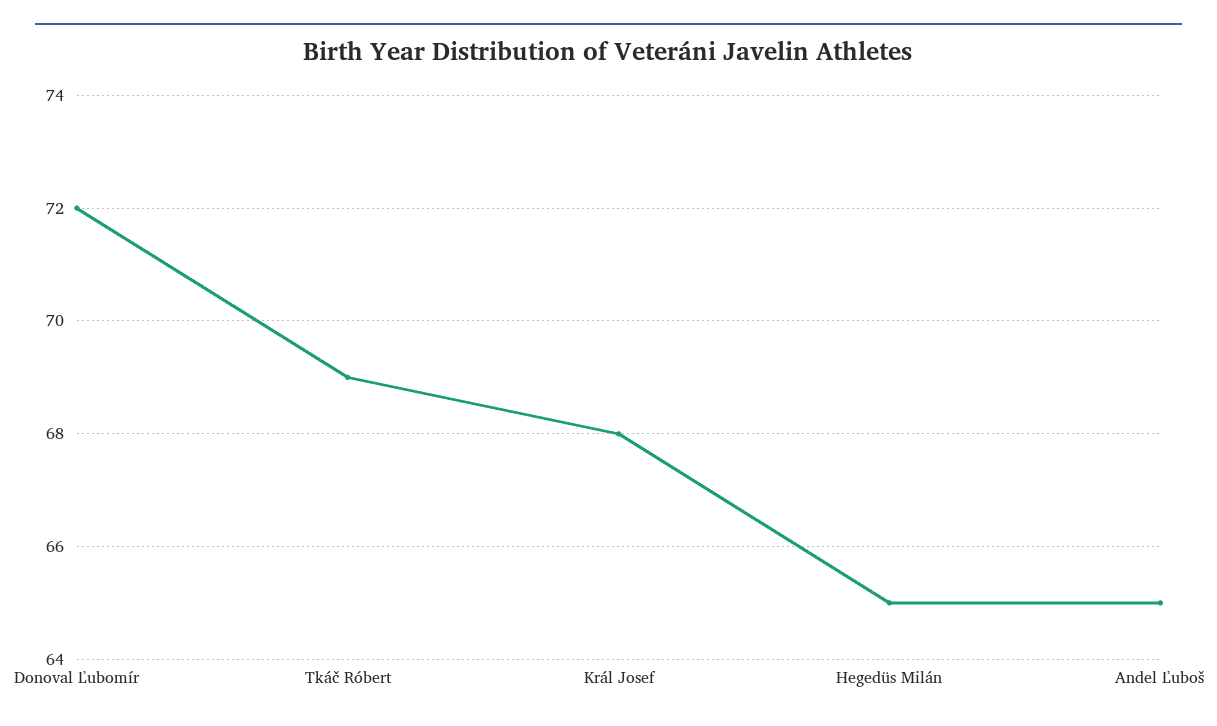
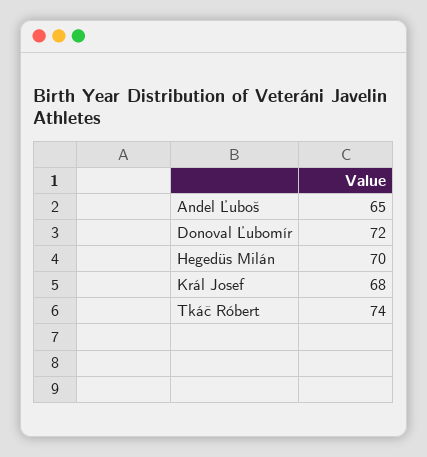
  {
    "Donoval Ľubomír": 72,
-   "Tkáč Róbert": 69,
+   "Tkáč Róbert": 74,
    "Král Josef": 68,
-   "Hegedüs Milán": 65,
+   "Hegedüs Milán": 70,
    "Andel Ľuboš": 65
  }

